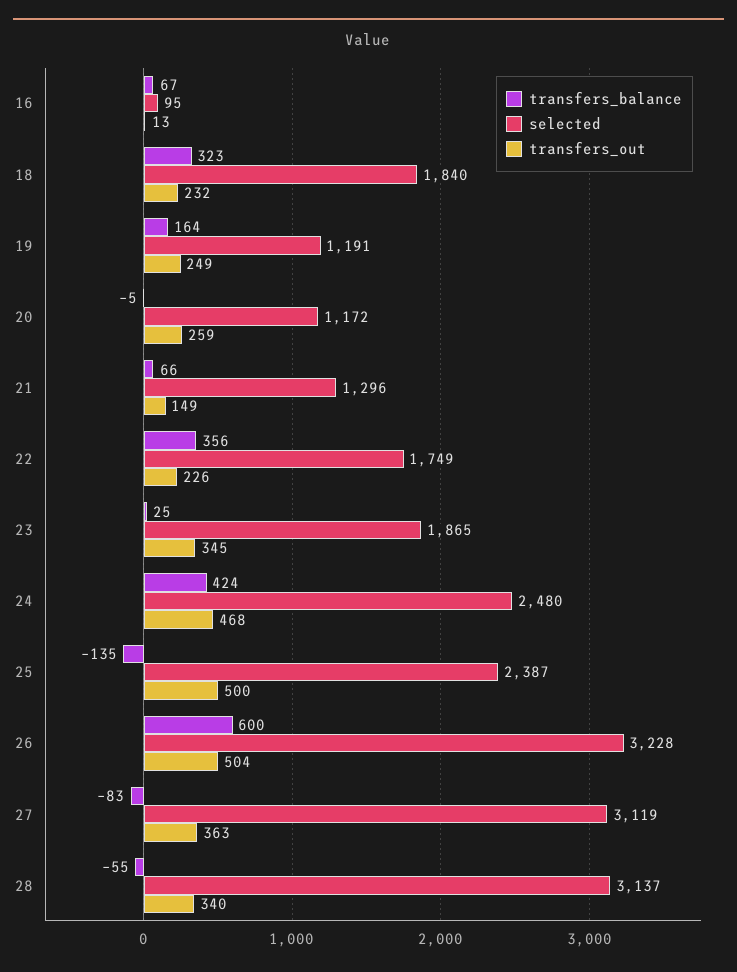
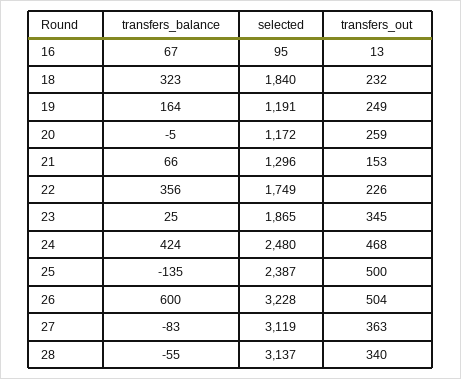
  {
    "transfers_balance": {
      "16": 67,
      "18": 323,
      "19": 164,
      "20": -5,
      "21": 66,
      "22": 356,
      "23": 25,
      "24": 424,
      "25": -135,
      "26": 600,
      "27": -83,
      "28": -55
    },
    "selected": {
      "16": 95,
      "18": 1840,
      "19": 1191,
      "20": 1172,
      "21": 1296,
      "22": 1749,
      "23": 1865,
      "24": 2480,
      "25": 2387,
      "26": 3228,
      "27": 3119,
      "28": 3137
    },
    "transfers_out": {
      "16": 13,
      "18": 232,
      "19": 249,
      "20": 259,
-     "21": 149,
+     "21": 153,
      "22": 226,
      "23": 345,
      "24": 468,
      "25": 500,
      "26": 504,
      "27": 363,
      "28": 340
    }
  }

